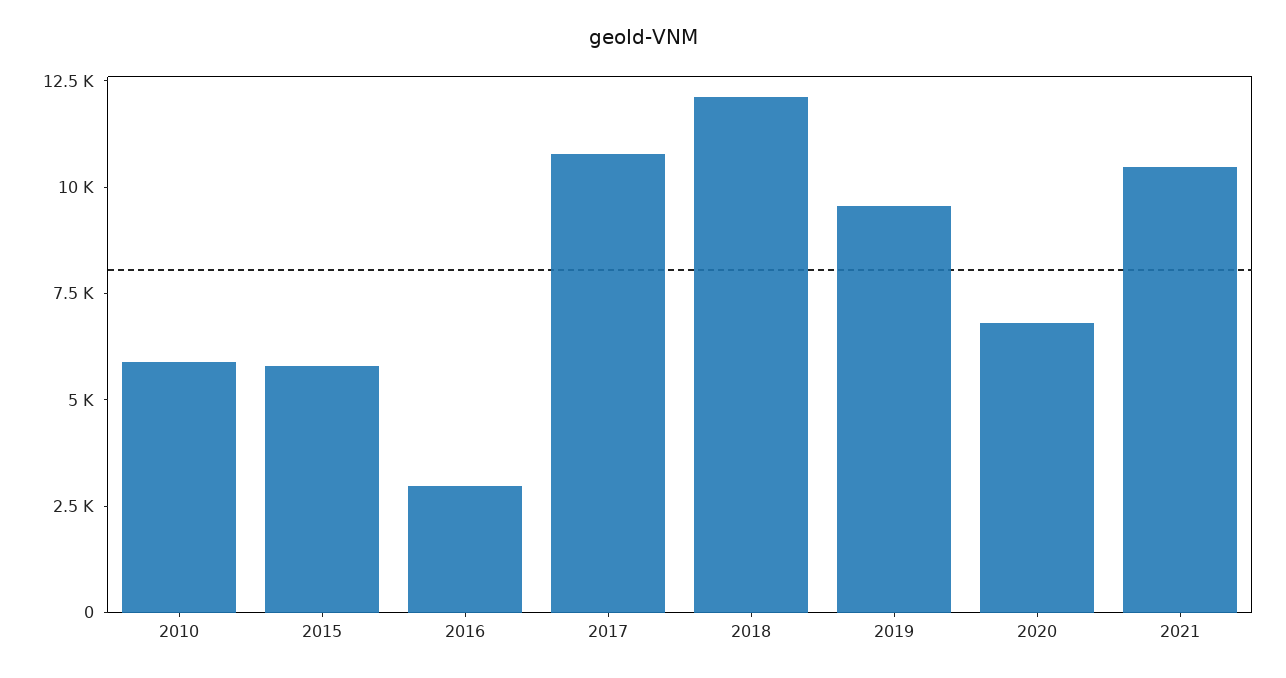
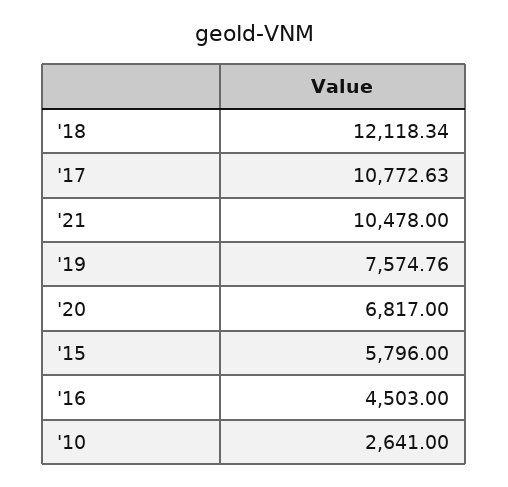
  {
-   "2010": 6000,
+   "2010": 2641,
    "2015": 5796,
-   "2016": 3000,
+   "2016": 4503,
    "2017": 10772.63,
    "2018": 12118.34,
-   "2019": 9500,
+   "2019": 7574.76,
    "2020": 6817,
    "2021": 10478
  }

